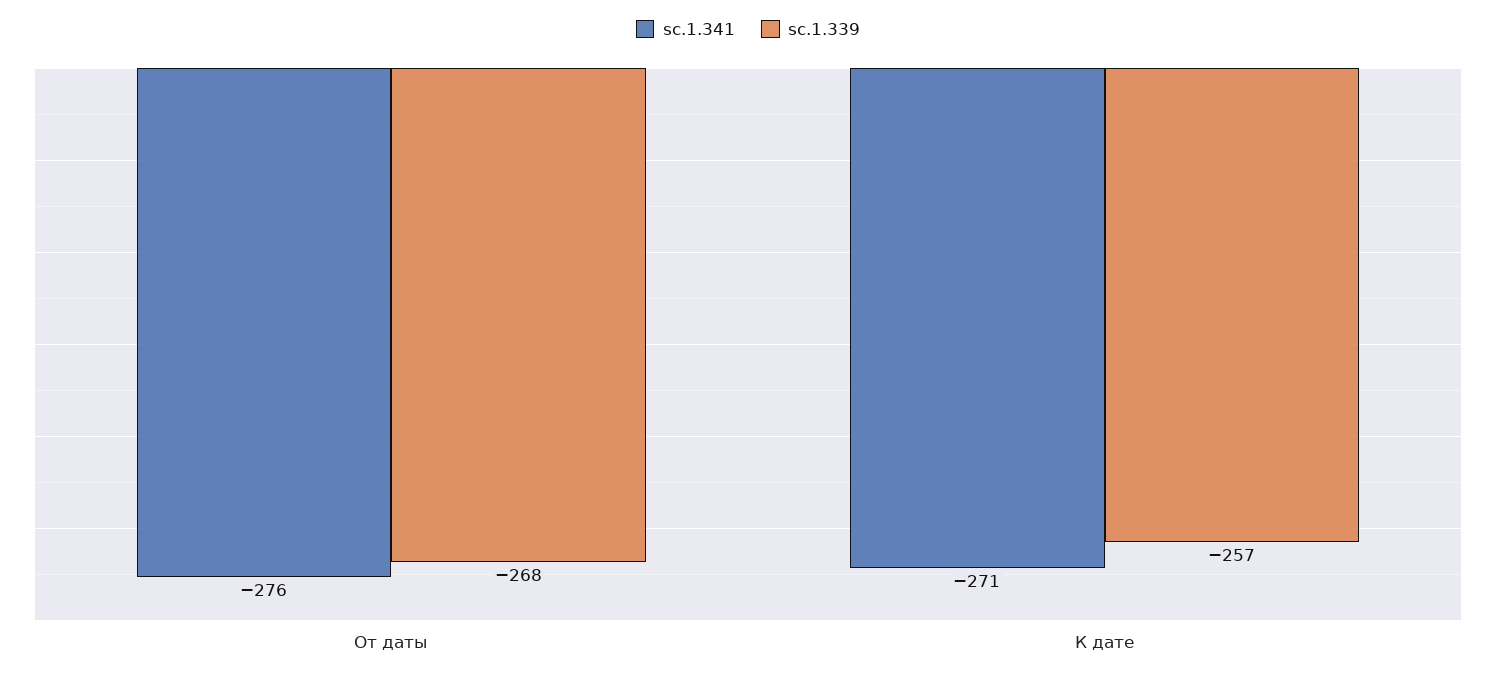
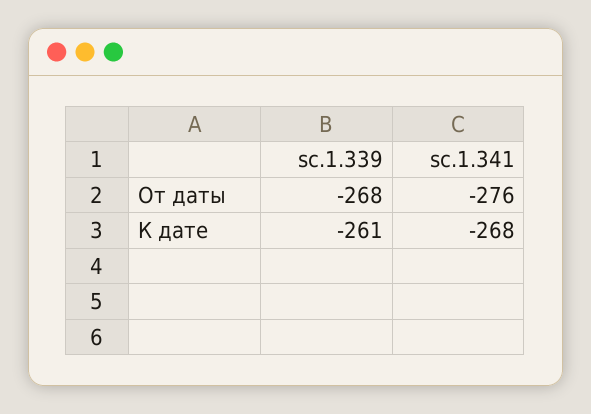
  {
    "sc.1.341": {
      "От даты": -276,
-     "К дате": -271
+     "К дате": -268
    },
    "sc.1.339": {
      "От даты": -268,
-     "К дате": -257
+     "К дате": -261
    }
  }

